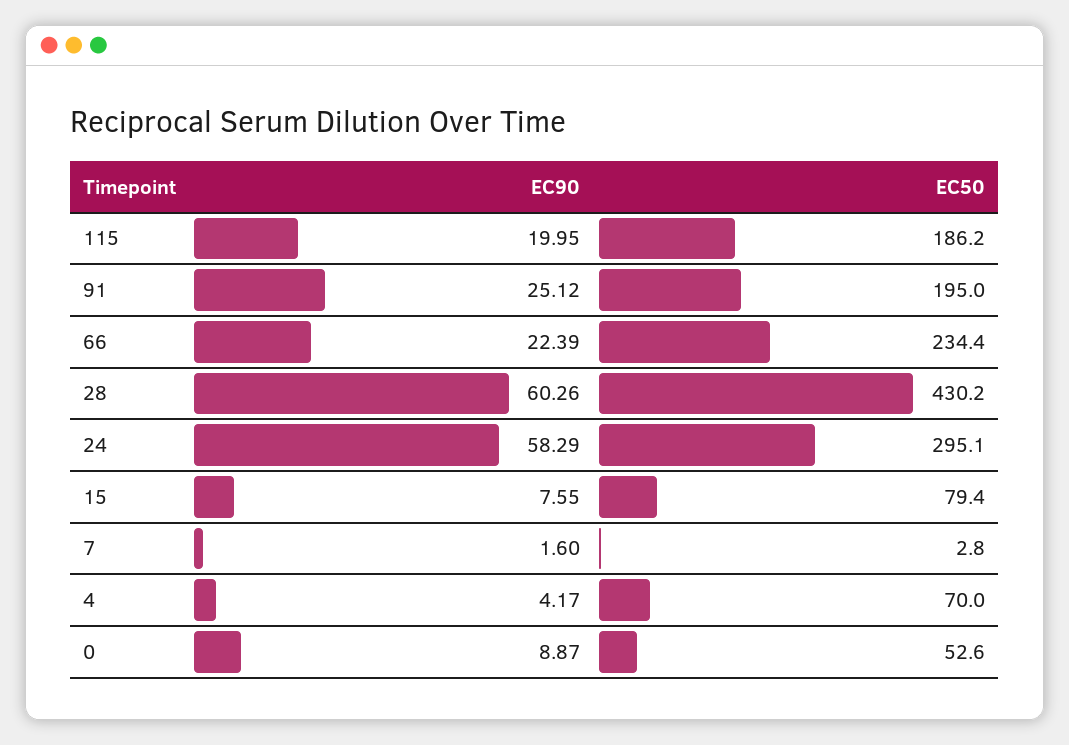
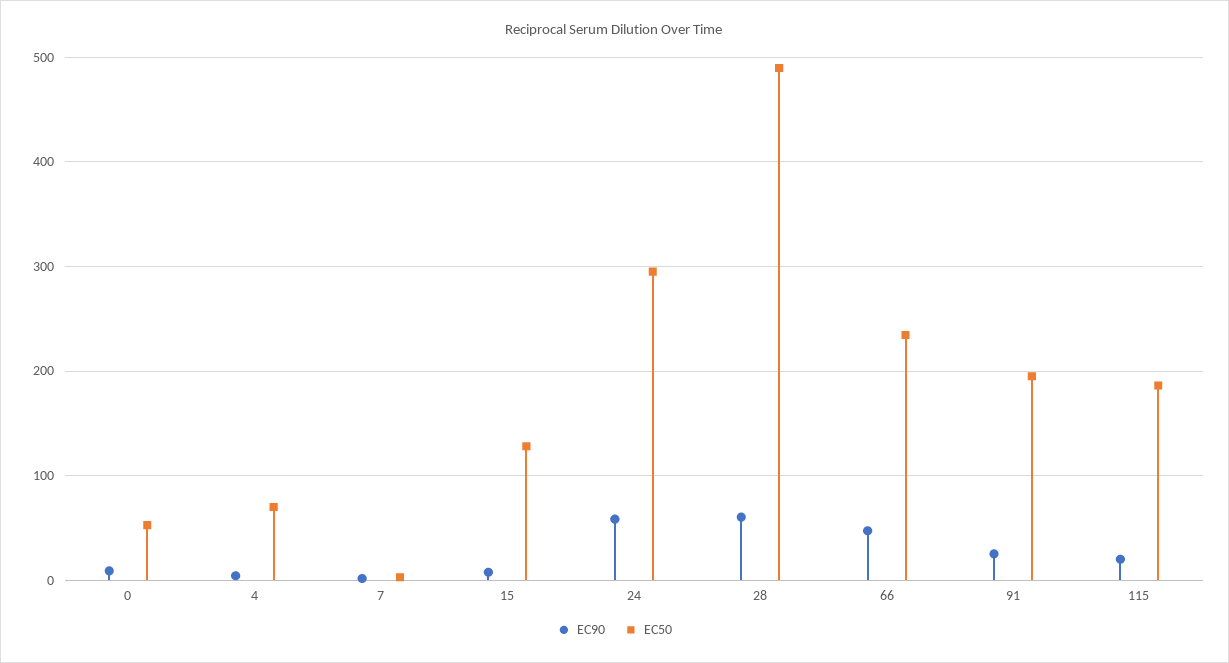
  {
    "EC90": {
      "115": 19.95,
      "91": 25.12,
-     "66": 22.39,
+     "66": 50,
      "28": 60.26,
      "24": 58.29,
      "15": 7.55,
      "7": 1.6,
      "4": 4.17,
      "0": 8.87
    },
    "EC50": {
      "115": 186.2,
      "91": 195,
      "66": 234.4,
-     "28": 430.2,
+     "28": 490,
      "24": 295.1,
-     "15": 79.4,
+     "15": 130,
      "7": 2.8,
      "4": 70,
      "0": 52.6
    }
  }

